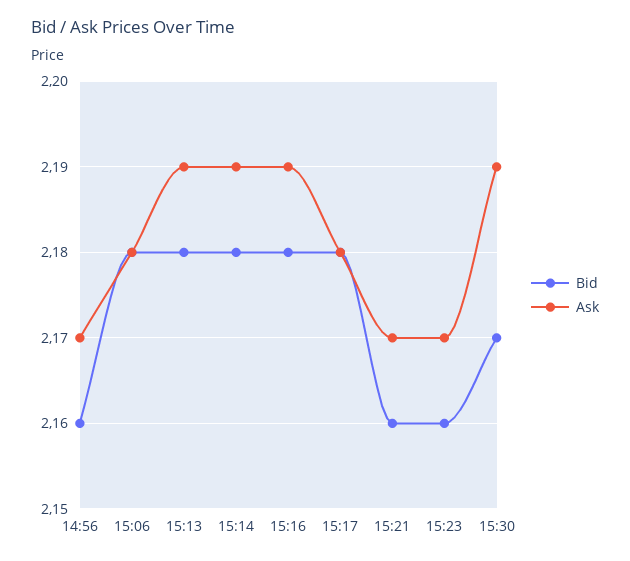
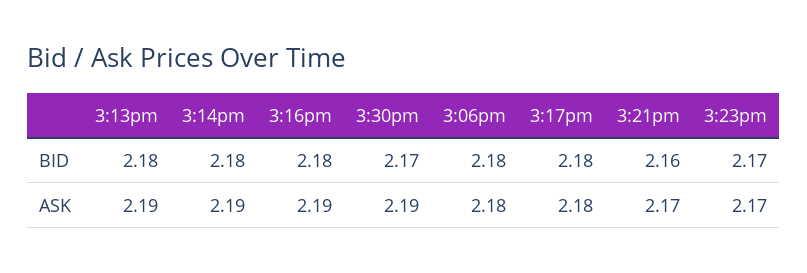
  {
    "Bid": {
-     "14:56": 2.16,
      "15:06": 2.18,
      "15:13": 2.18,
      "15:14": 2.18,
      "15:16": 2.18,
      "15:17": 2.18,
      "15:21": 2.16,
-     "15:23": 2.16,
+     "15:23": 2.17,
      "15:30": 2.17
    },
    "Ask": {
-     "14:56": 2.17,
      "15:06": 2.18,
      "15:13": 2.19,
      "15:14": 2.19,
      "15:16": 2.19,
      "15:17": 2.18,
      "15:21": 2.17,
      "15:23": 2.17,
      "15:30": 2.19
    }
  }

